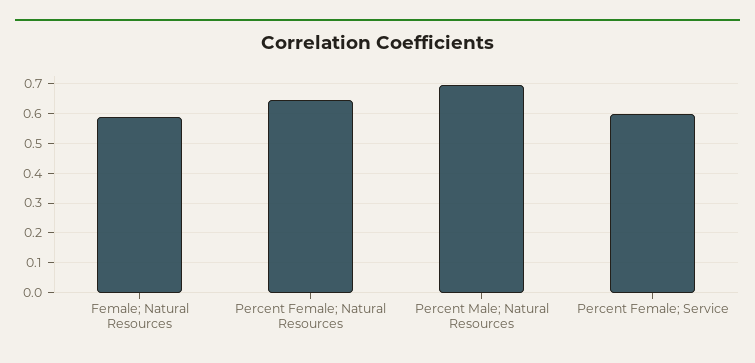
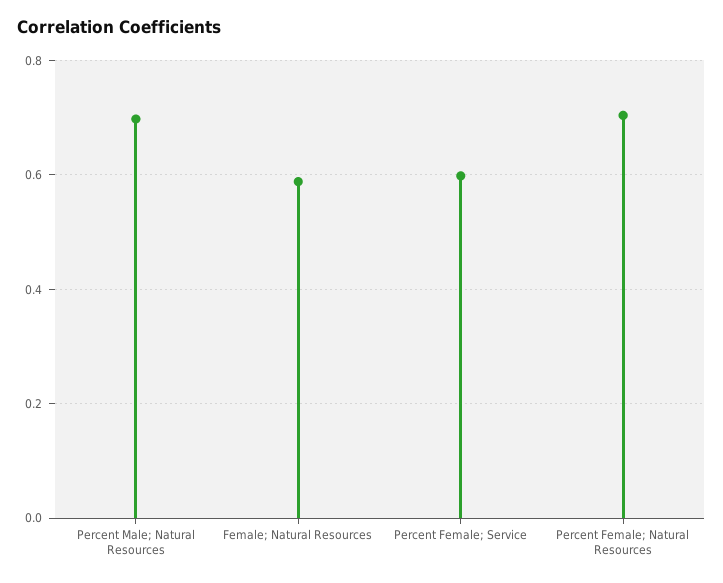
  {
    "Female; Natural Resources": 0.58,
-   "Percent Female; Natural Resources": 0.65,
+   "Percent Female; Natural Resources": 0.7,
    "Percent Male; Natural Resources": 0.7,
    "Percent Female; Service": 0.6
  }

